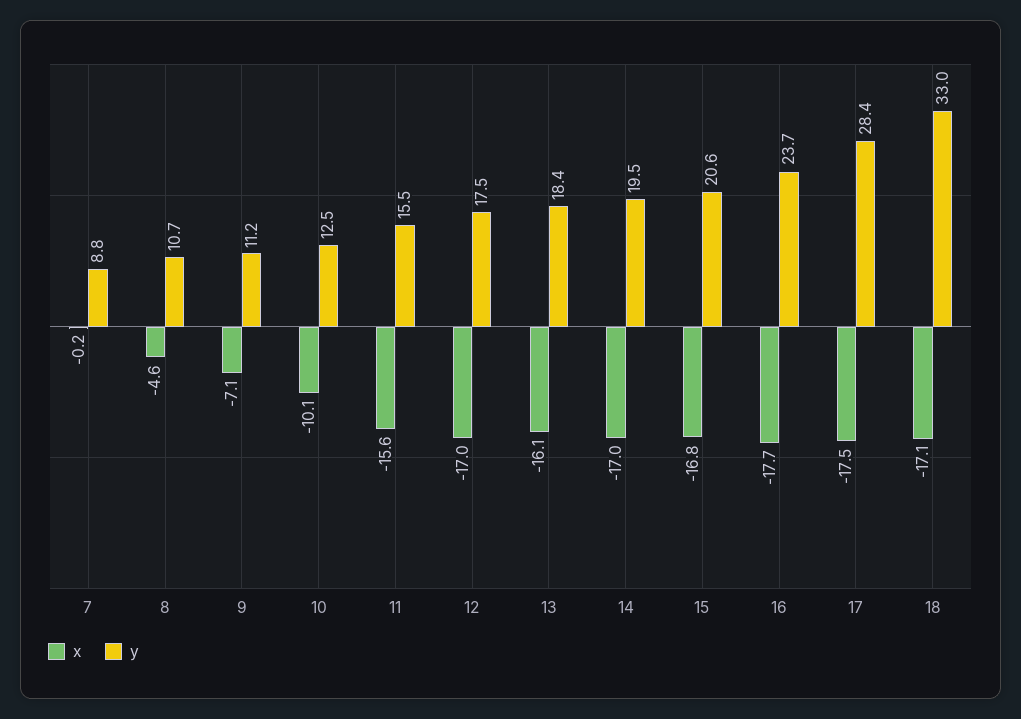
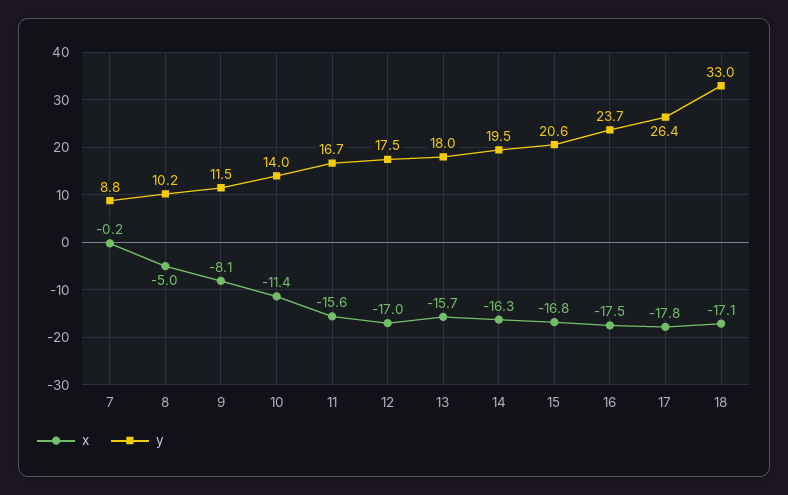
  {
    "x": {
      "7": -0.2,
-     "8": -4.6,
+     "8": -5,
-     "9": -7.1,
+     "9": -8.1,
-     "10": -10.1,
+     "10": -11.4,
      "11": -15.6,
      "12": -17,
-     "13": -16.1,
+     "13": -15.7,
-     "14": -17,
+     "14": -16.3,
      "15": -16.8,
-     "16": -17.7,
+     "16": -17.5,
-     "17": -17.5,
+     "17": -17.8,
      "18": -17.1
    },
    "y": {
      "7": 8.8,
-     "8": 10.7,
+     "8": 10.2,
-     "9": 11.2,
+     "9": 11.5,
-     "10": 12.5,
+     "10": 14,
-     "11": 15.5,
+     "11": 16.7,
      "12": 17.5,
-     "13": 18.4,
+     "13": 18,
      "14": 19.5,
      "15": 20.6,
      "16": 23.7,
-     "17": 28.4,
+     "17": 26.4,
      "18": 33
    }
  }

